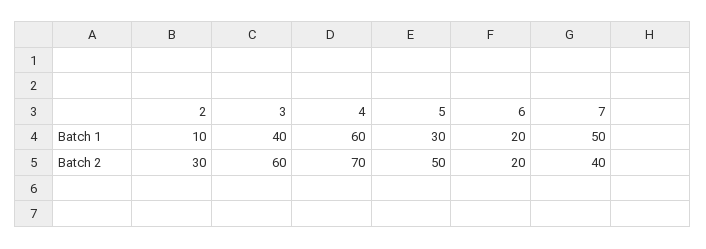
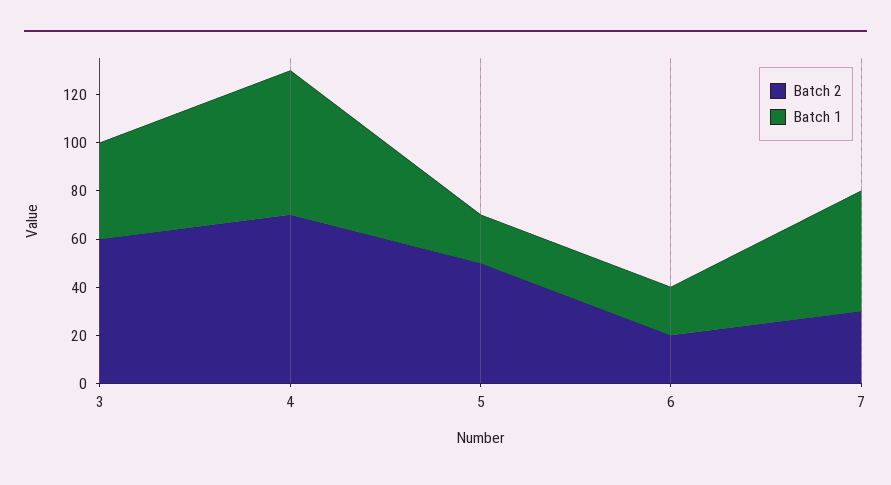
  {
    "Batch 1": {
-     "2": 10,
      "3": 40,
      "4": 60,
-     "5": 30,
+     "5": 20,
      "6": 20,
      "7": 50
    },
    "Batch 2": {
-     "2": 30,
      "3": 60,
      "4": 70,
      "5": 50,
      "6": 20,
-     "7": 40
+     "7": 30
    }
  }

